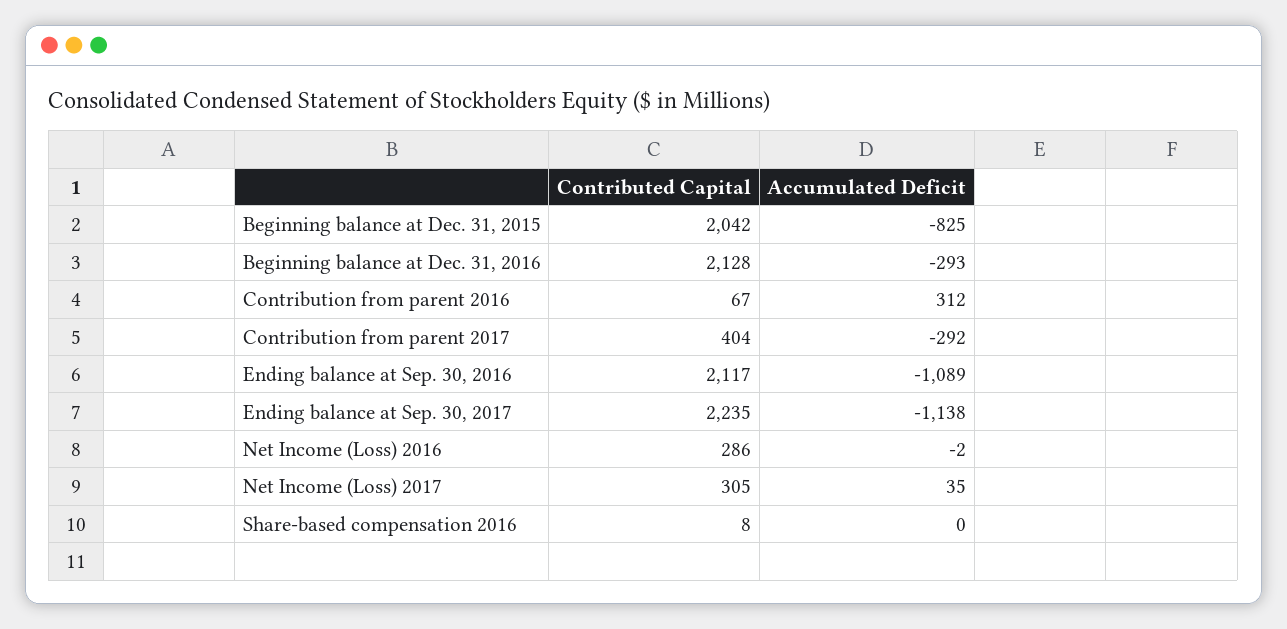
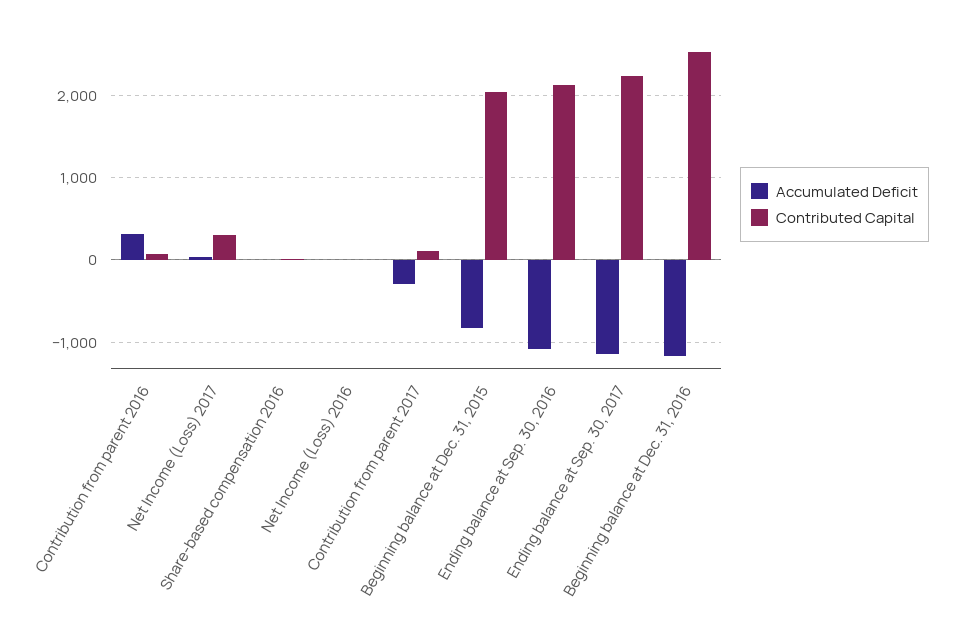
  {
    "Contributed Capital": {
      "Beginning balance at Dec. 31, 2015": 2042,
-     "Beginning balance at Dec. 31, 2016": 2128,
+     "Beginning balance at Dec. 31, 2016": 2500,
      "Contribution from parent 2016": 67,
-     "Contribution from parent 2017": 404,
+     "Contribution from parent 2017": 100,
      "Ending balance at Sep. 30, 2016": 2117,
      "Ending balance at Sep. 30, 2017": 2235,
-     "Net Income (Loss) 2016": 286,
+     "Net Income (Loss) 2016": 0,
      "Net Income (Loss) 2017": 305,
      "Share-based compensation 2016": 8
    },
    "Accumulated Deficit": {
      "Beginning balance at Dec. 31, 2015": -825,
-     "Beginning balance at Dec. 31, 2016": -293,
+     "Beginning balance at Dec. 31, 2016": -1200,
      "Contribution from parent 2016": 312,
      "Contribution from parent 2017": -292,
      "Ending balance at Sep. 30, 2016": -1089,
      "Ending balance at Sep. 30, 2017": -1138,
      "Net Income (Loss) 2016": -2,
      "Net Income (Loss) 2017": 35,
      "Share-based compensation 2016": 0
    }
  }

